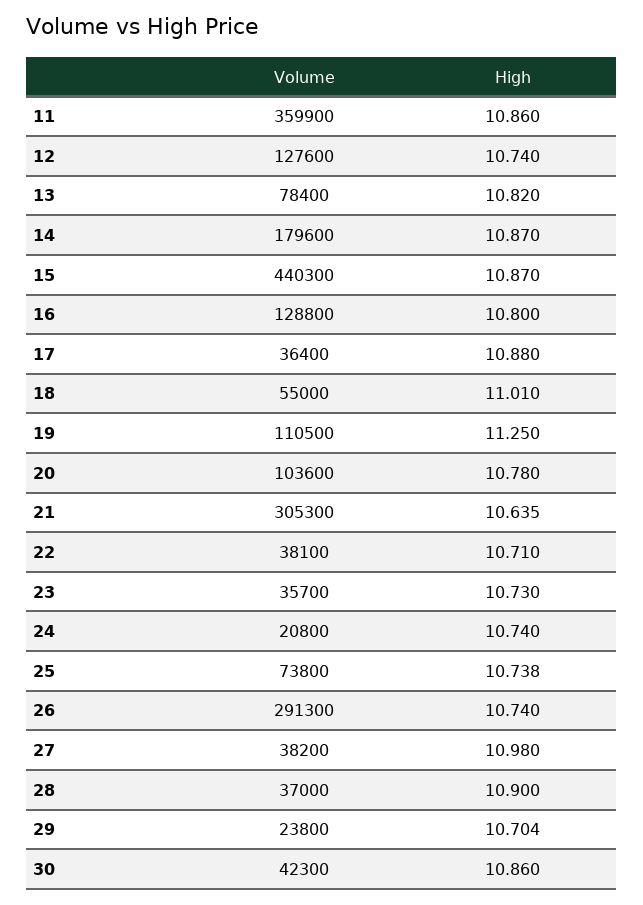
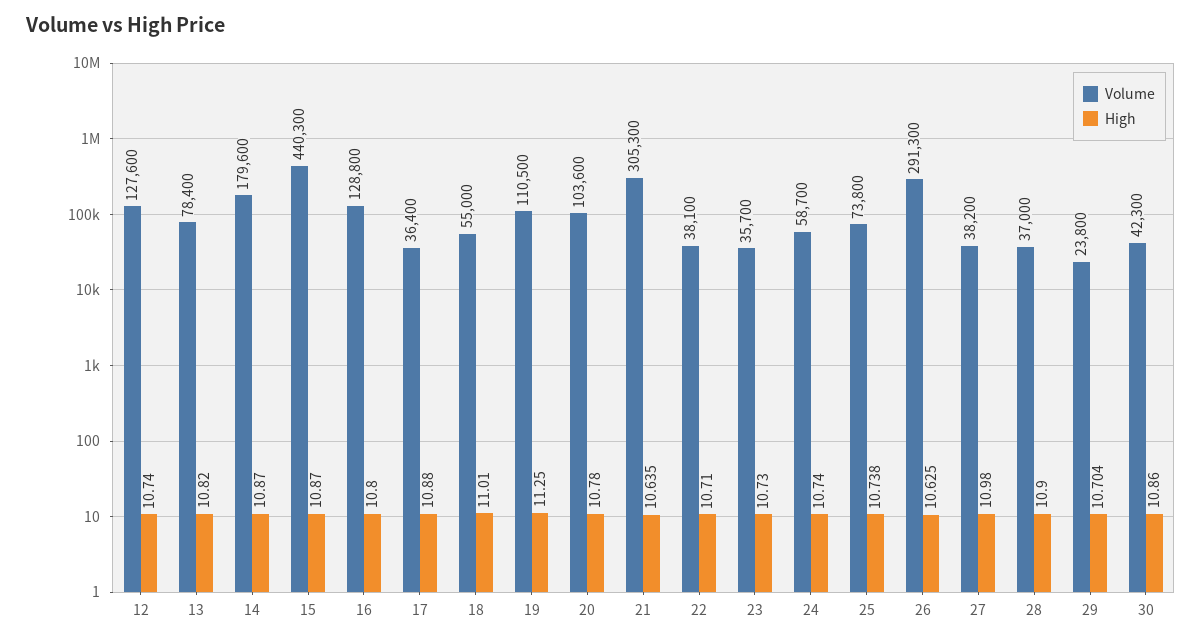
  {
    "Volume": {
-     "11": 359900,
      "12": 127600,
      "13": 78400,
      "14": 179600,
      "15": 440300,
      "16": 128800,
      "17": 36400,
      "18": 55000,
      "19": 110500,
      "20": 103600,
      "21": 305300,
      "22": 38100,
      "23": 35700,
-     "24": 20800,
+     "24": 58700,
      "25": 73800,
      "26": 291300,
      "27": 38200,
      "28": 37000,
      "29": 23800,
      "30": 42300
    },
    "High": {
-     "11": 10.86,
      "12": 10.74,
      "13": 10.82,
      "14": 10.87,
      "15": 10.87,
      "16": 10.8,
      "17": 10.88,
      "18": 11.01,
      "19": 11.25,
      "20": 10.78,
      "21": 10.635,
      "22": 10.71,
      "23": 10.73,
      "24": 10.74,
      "25": 10.738,
-     "26": 10.74,
+     "26": 10.625,
      "27": 10.98,
      "28": 10.9,
      "29": 10.704,
      "30": 10.86
    }
  }

